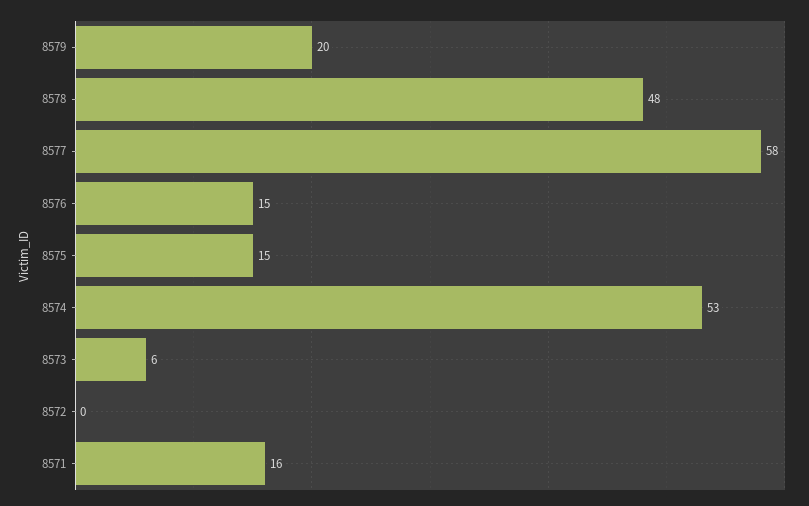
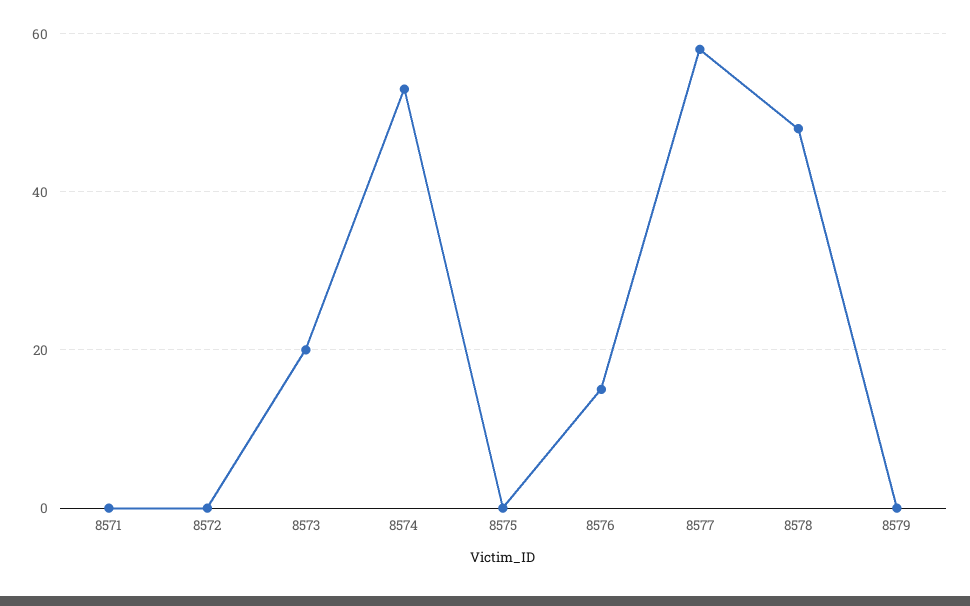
  {
-   "8579": 20,
+   "8579": 0,
    "8578": 48,
    "8577": 58,
    "8576": 15,
-   "8575": 15,
+   "8575": 0,
    "8574": 53,
-   "8573": 6,
+   "8573": 20,
    "8572": 0,
-   "8571": 16
+   "8571": 0
  }

